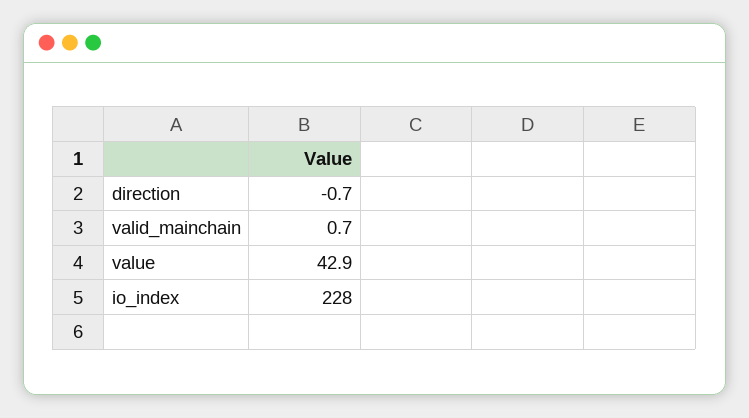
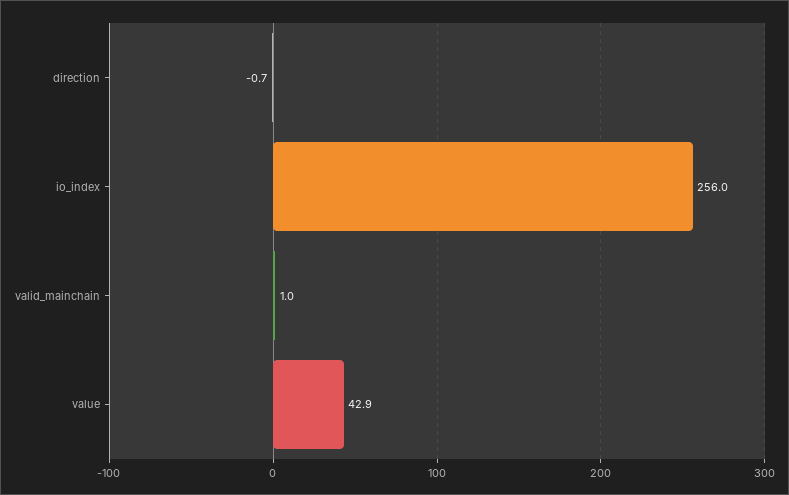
  {
    "direction": -0.7,
-   "valid_mainchain": 0.7,
+   "valid_mainchain": 1,
    "value": 42.9,
-   "io_index": 228
+   "io_index": 256
  }

